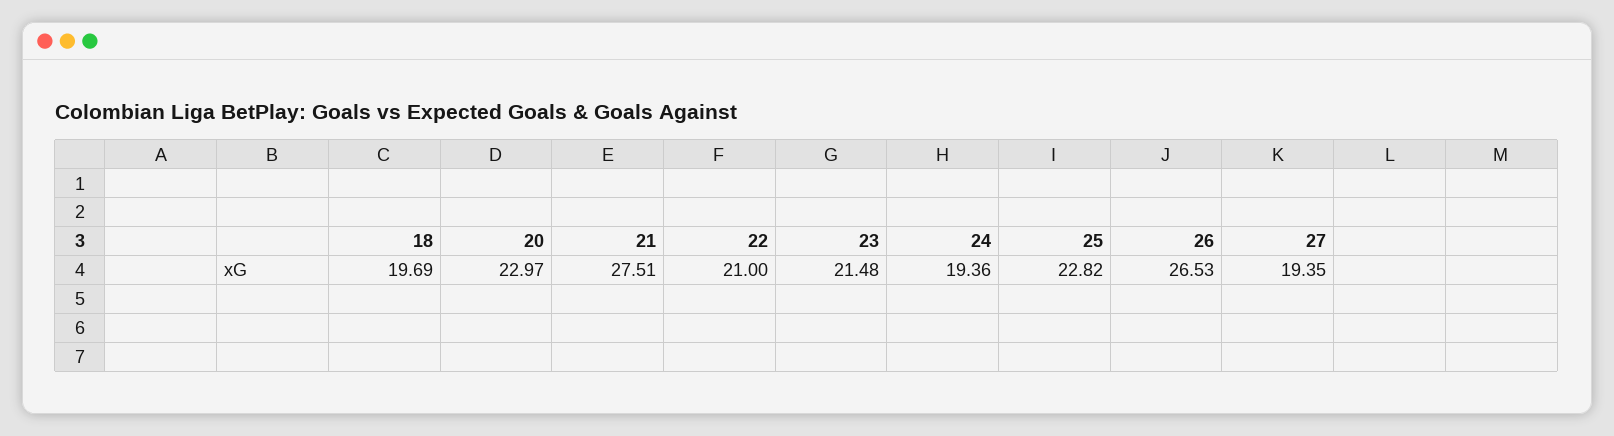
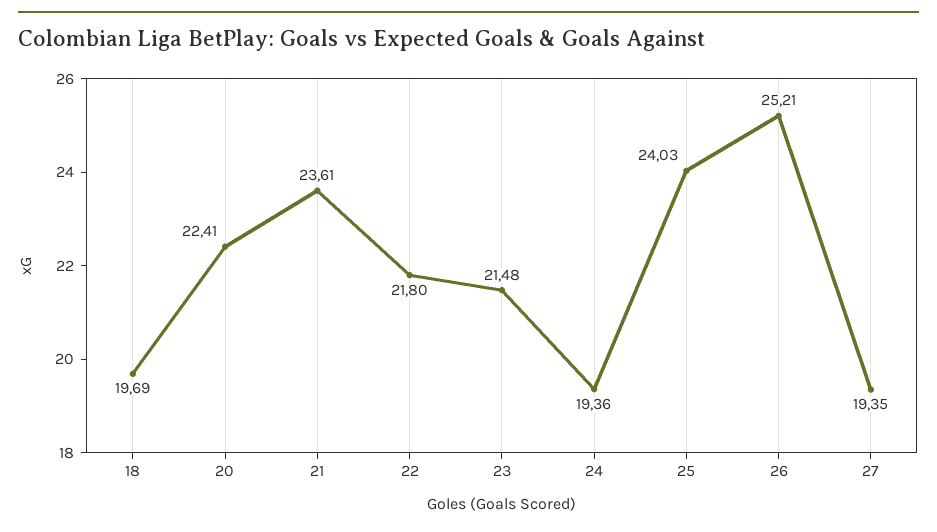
  {
    "18": 19.69,
-   "20": 22.97,
+   "20": 22.41,
-   "21": 27.51,
+   "21": 23.61,
-   "22": 21,
+   "22": 21.8,
    "23": 21.48,
    "24": 19.36,
-   "25": 22.82,
+   "25": 24.03,
-   "26": 26.53,
+   "26": 25.21,
    "27": 19.35
  }

